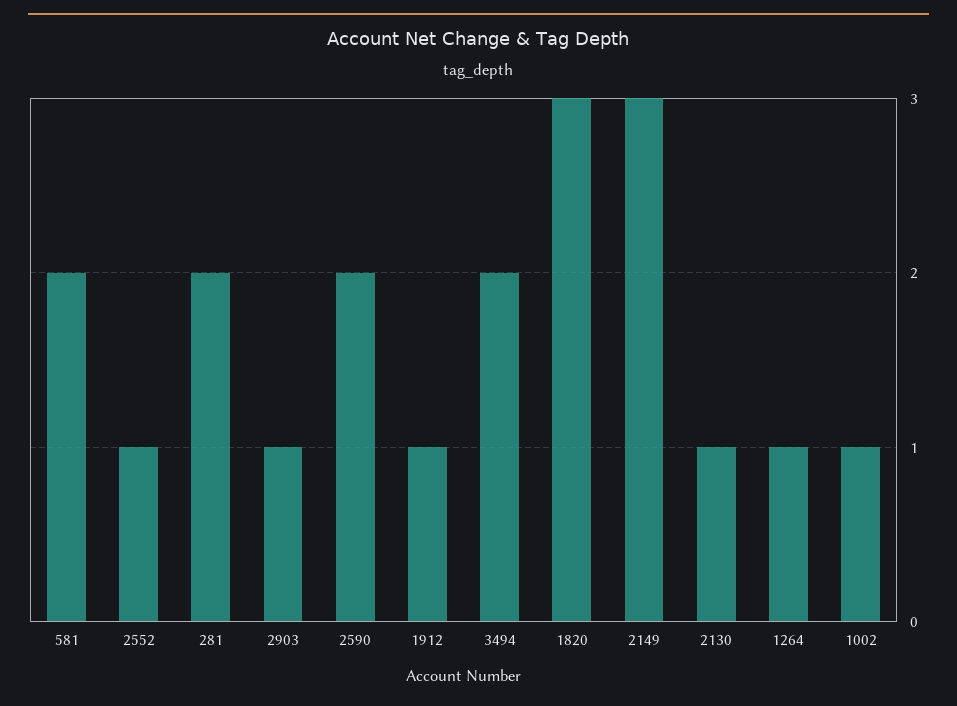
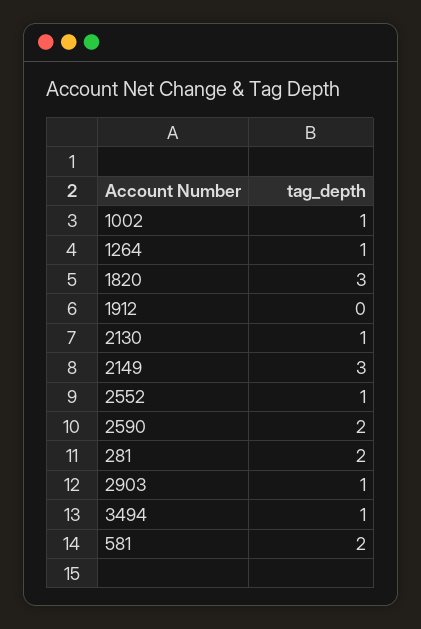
  {
    "581": 2,
    "2552": 1,
    "281": 2,
    "2903": 1,
    "2590": 2,
-   "1912": 1,
+   "1912": 0,
-   "3494": 2,
+   "3494": 1,
    "1820": 3,
    "2149": 3,
    "2130": 1,
    "1264": 1,
    "1002": 1
  }

